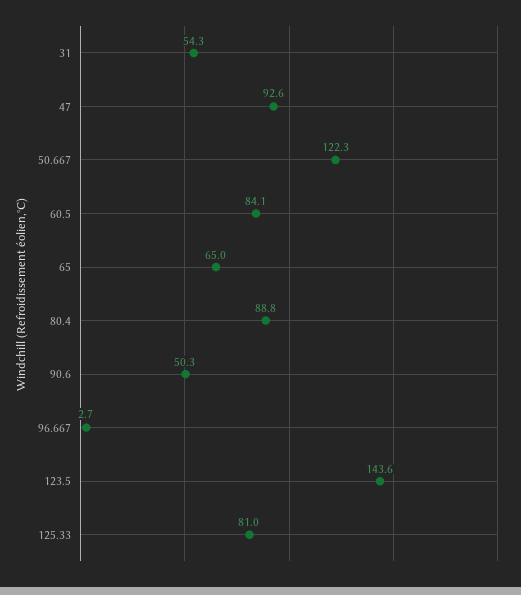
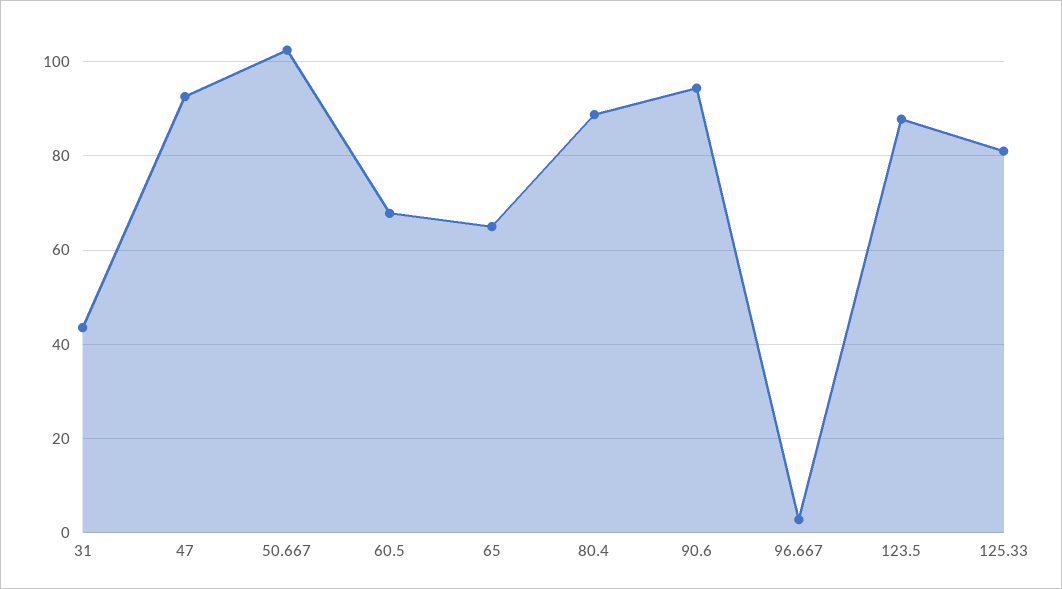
  {
-   "31": 54.3,
+   "31": 44,
    "47": 92.6,
-   "50.667": 122.3,
+   "50.667": 102,
-   "60.5": 84.1,
+   "60.5": 68,
    "65": 65,
    "80.4": 88.8,
-   "90.6": 50.3,
+   "90.6": 94,
    "96.667": 2.7,
-   "123.5": 143.6,
+   "123.5": 88,
    "125.33": 81
  }

